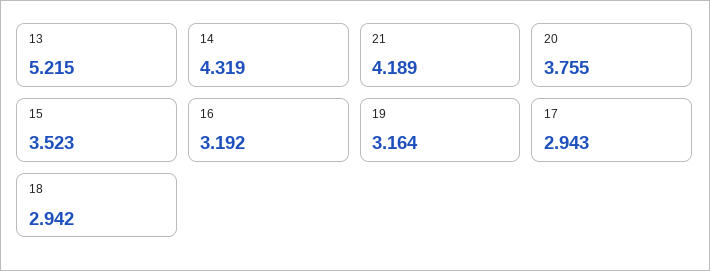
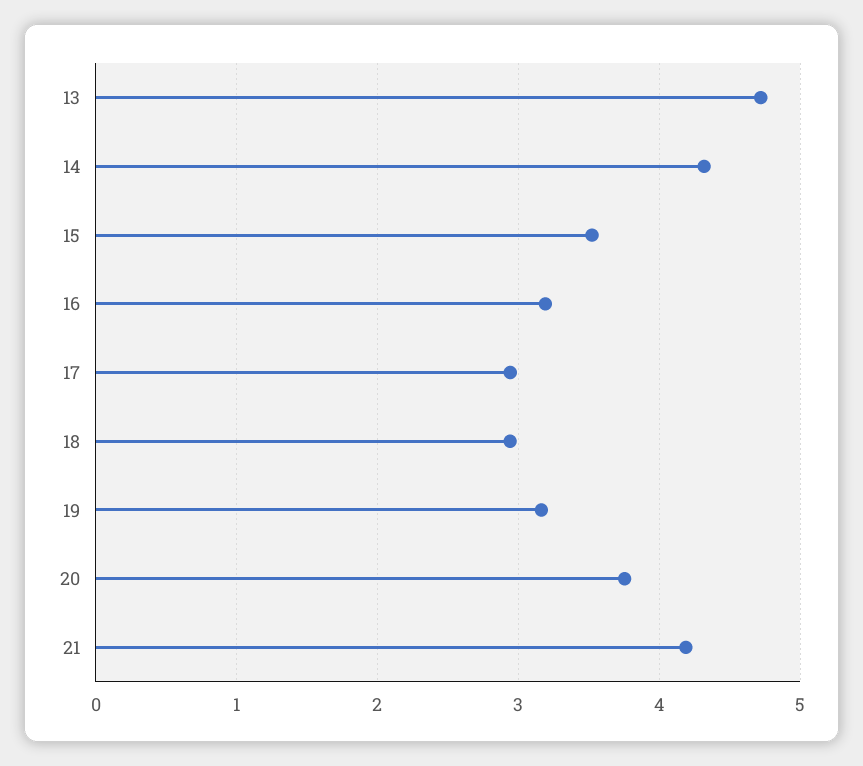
  {
-   "13": 5.215,
+   "13": 4.7,
    "14": 4.319,
    "21": 4.189,
    "20": 3.755,
    "15": 3.523,
    "16": 3.192,
    "19": 3.164,
    "17": 2.943,
    "18": 2.942
  }

